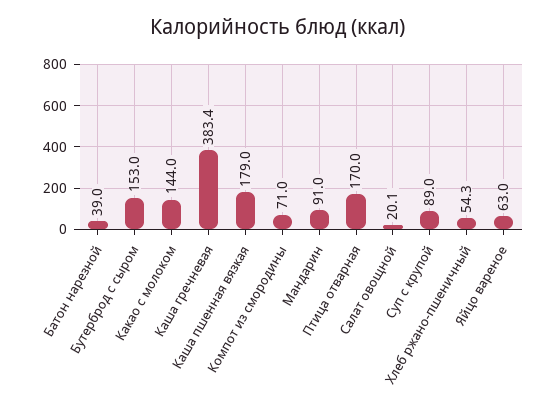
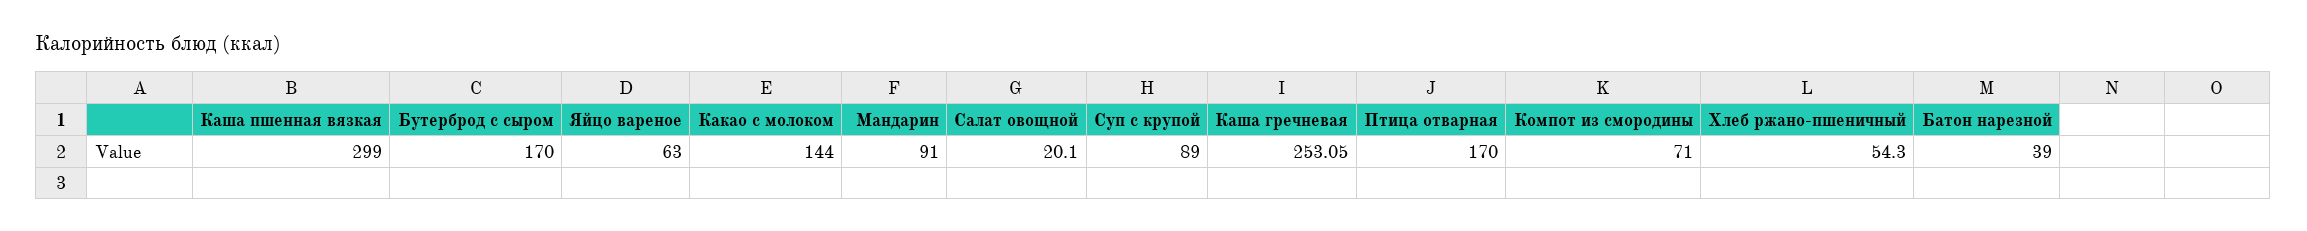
  {
    "Батон нарезной": 39,
-   "Бутерброд с сыром": 153,
+   "Бутерброд с сыром": 170,
    "Какао с молоком": 144,
-   "Каша гречневая": 383.4,
+   "Каша гречневая": 253.05,
-   "Каша пшенная вязкая": 179,
+   "Каша пшенная вязкая": 299,
    "Компот из смородины": 71,
    "Мандарин": 91,
    "Птица отварная": 170,
    "Салат овощной": 20.1,
    "Суп с крупой": 89,
    "Хлеб ржано-пшеничный": 54.3,
    "Яйцо вареное": 63
  }

